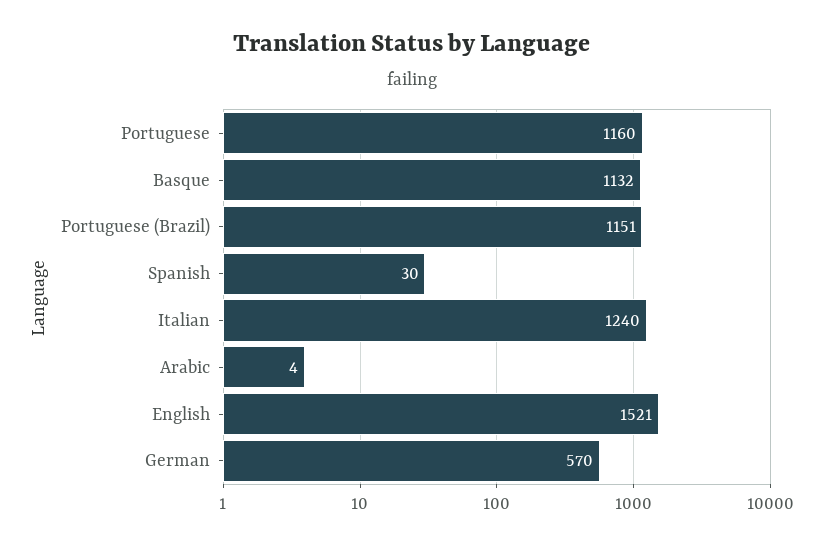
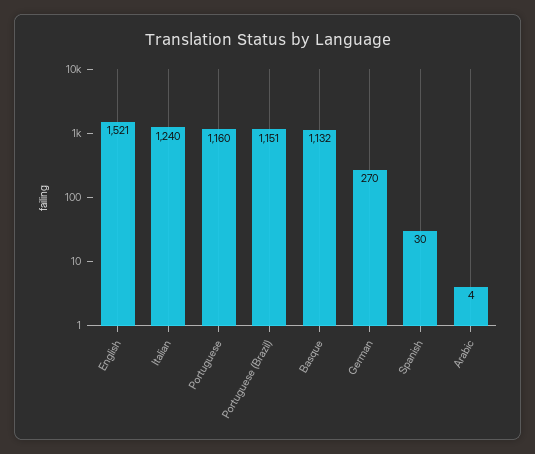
  {
    "Portuguese": 1160,
    "Basque": 1132,
    "Portuguese (Brazil)": 1151,
    "Spanish": 30,
    "Italian": 1240,
    "Arabic": 4,
    "English": 1521,
-   "German": 570
+   "German": 270
  }

